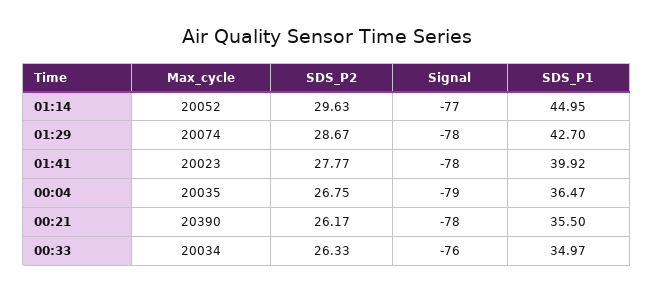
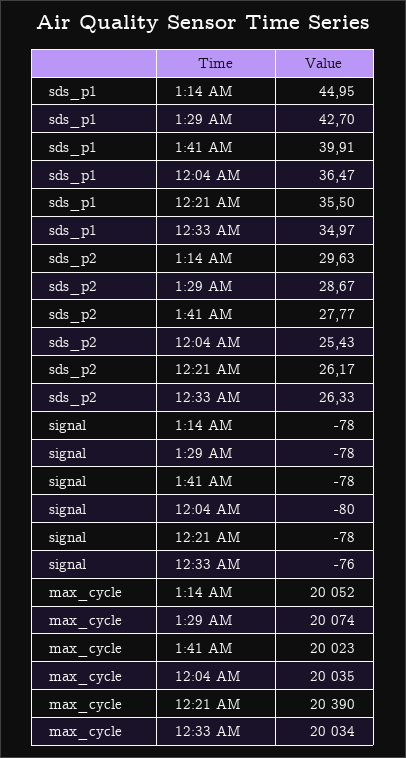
  {
    "Max_cycle": {
      "01:14": 20052,
      "01:29": 20074,
      "01:41": 20023,
      "00:04": 20035,
      "00:21": 20390,
      "00:33": 20034
    },
    "SDS_P2": {
      "01:14": 29.63,
      "01:29": 28.67,
      "01:41": 27.77,
-     "00:04": 26.75,
+     "00:04": 25.43,
      "00:21": 26.17,
      "00:33": 26.33
    },
    "Signal": {
-     "01:14": -77,
+     "01:14": -78,
      "01:29": -78,
      "01:41": -78,
-     "00:04": -79,
+     "00:04": -80,
      "00:21": -78,
      "00:33": -76
    },
    "SDS_P1": {
      "01:14": 44.95,
      "01:29": 42.7,
-     "01:41": 39.92,
+     "01:41": 39.91,
      "00:04": 36.47,
      "00:21": 35.5,
      "00:33": 34.97
    }
  }

